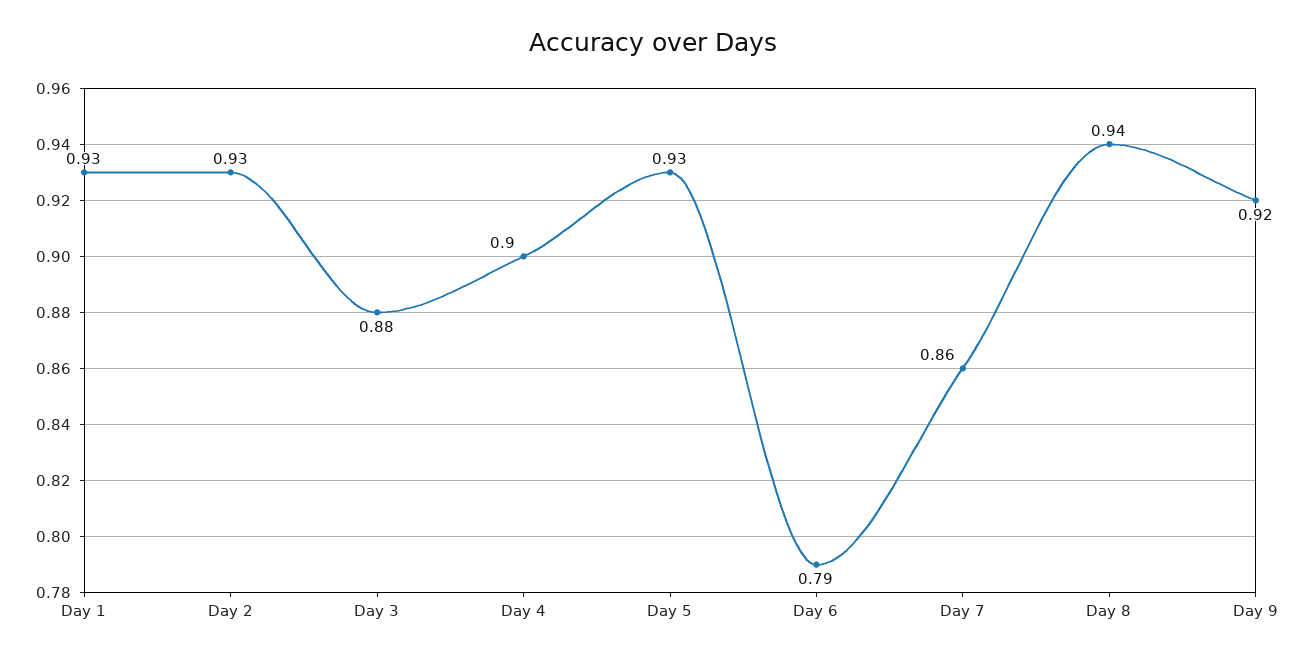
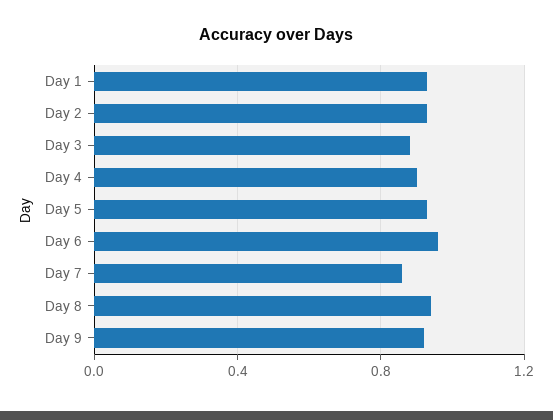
  {
    "Day 1": 0.93,
    "Day 2": 0.93,
    "Day 3": 0.88,
    "Day 4": 0.9,
    "Day 5": 0.93,
-   "Day 6": 0.79,
+   "Day 6": 0.95,
    "Day 7": 0.86,
    "Day 8": 0.94,
    "Day 9": 0.92
  }

